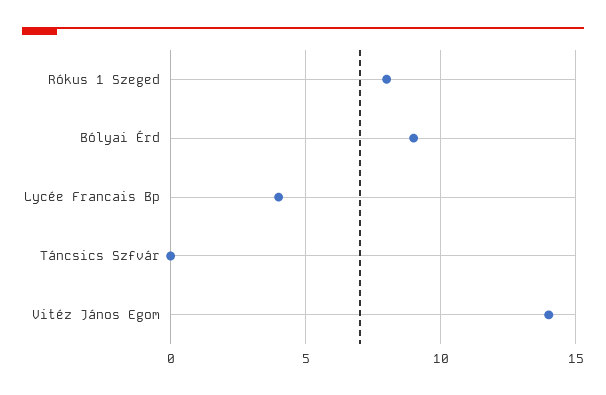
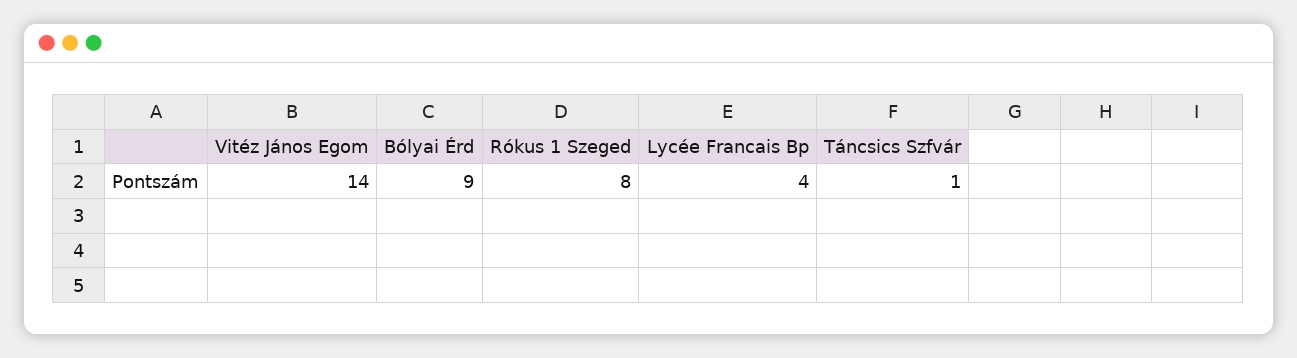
  {
    "Rókus 1 Szeged": 8,
    "Bólyai Érd": 9,
    "Lycée Francais Bp": 4,
-   "Táncsics Szfvár": 0,
+   "Táncsics Szfvár": 1,
    "Vitéz János Egom": 14
  }

